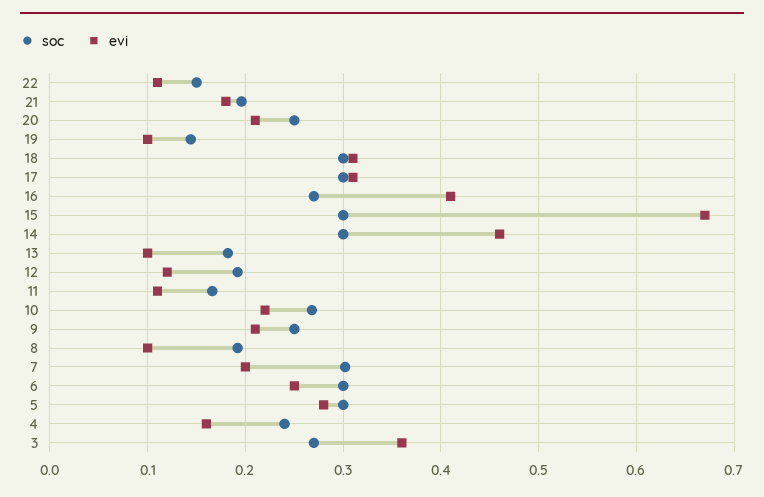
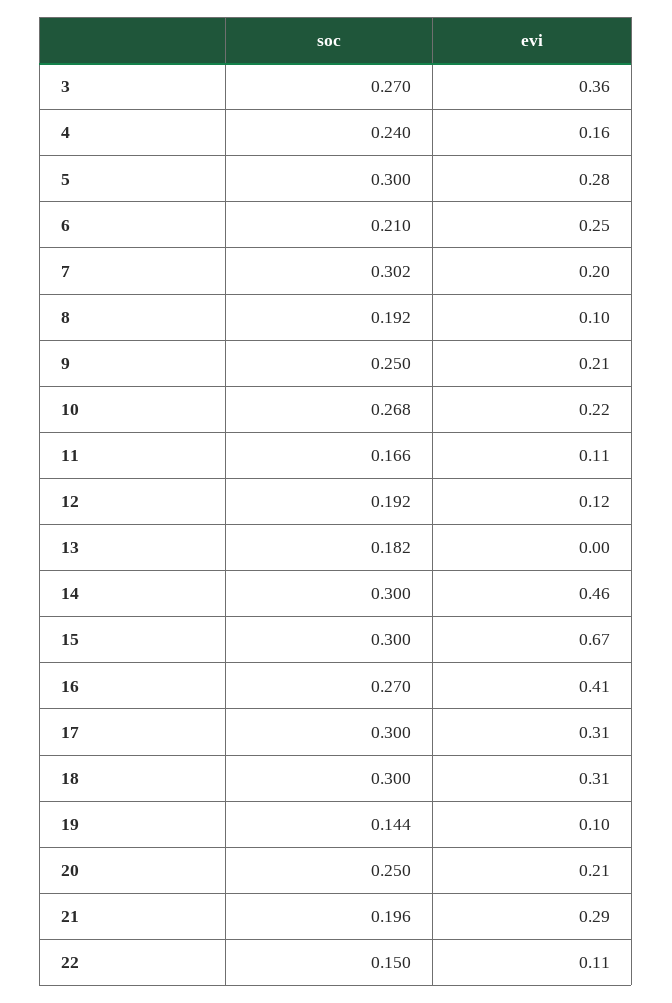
  {
    "soc": {
      "22": 0.15,
      "21": 0.196,
      "20": 0.25,
      "19": 0.144,
      "18": 0.3,
      "17": 0.3,
      "16": 0.27,
      "15": 0.3,
      "14": 0.3,
      "13": 0.182,
      "12": 0.192,
      "11": 0.166,
      "10": 0.268,
      "9": 0.25,
      "8": 0.192,
      "7": 0.302,
-     "6": 0.3,
+     "6": 0.21,
      "5": 0.3,
      "4": 0.24,
      "3": 0.27
    },
    "evi": {
      "22": 0.11,
-     "21": 0.18,
+     "21": 0.29,
      "20": 0.21,
      "19": 0.1,
      "18": 0.31,
      "17": 0.31,
      "16": 0.41,
      "15": 0.67,
      "14": 0.46,
-     "13": 0.1,
+     "13": 0,
      "12": 0.12,
      "11": 0.11,
      "10": 0.22,
      "9": 0.21,
      "8": 0.1,
      "7": 0.2,
      "6": 0.25,
      "5": 0.28,
      "4": 0.16,
      "3": 0.36
    }
  }

